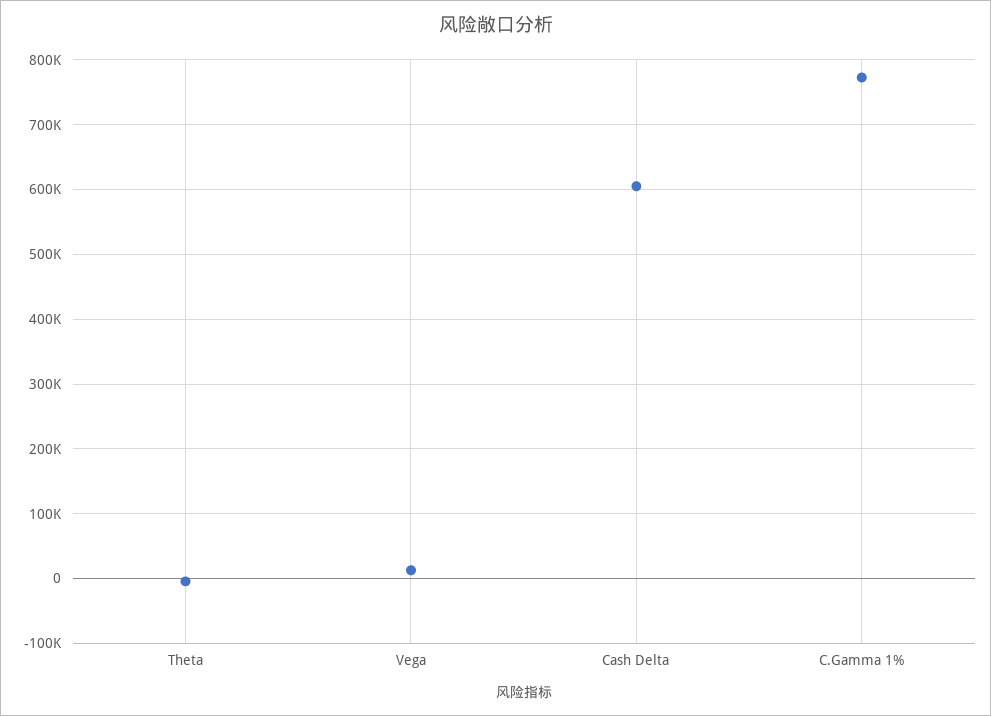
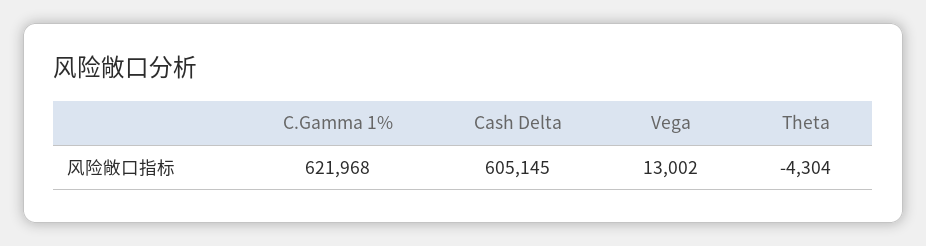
  {
    "Theta": -4304,
    "Vega": 13002,
    "Cash Delta": 605145,
-   "C.Gamma 1%": 770000
+   "C.Gamma 1%": 621968
  }

